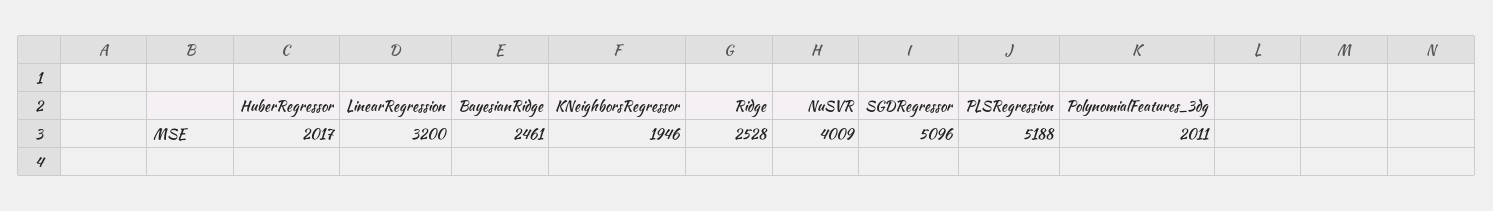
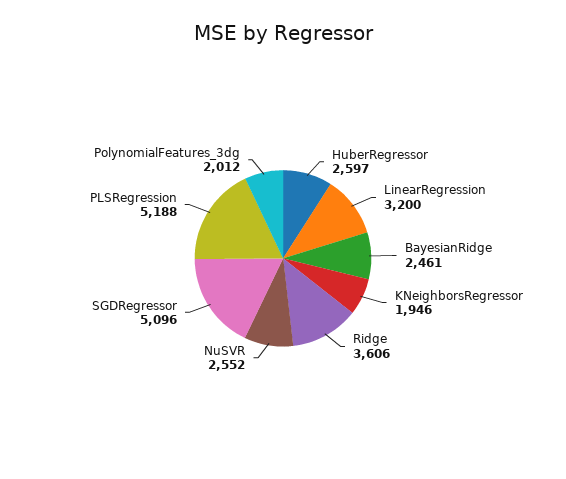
  {
-   "HuberRegressor": 2017,
+   "HuberRegressor": 2597,
    "LinearRegression": 3200,
    "BayesianRidge": 2461,
    "KNeighborsRegressor": 1946,
-   "Ridge": 2528,
+   "Ridge": 3606,
-   "NuSVR": 4009,
+   "NuSVR": 2552,
    "SGDRegressor": 5096,
    "PLSRegression": 5188,
-   "PolynomialFeatures_3dg": 2011
+   "PolynomialFeatures_3dg": 2012
  }

